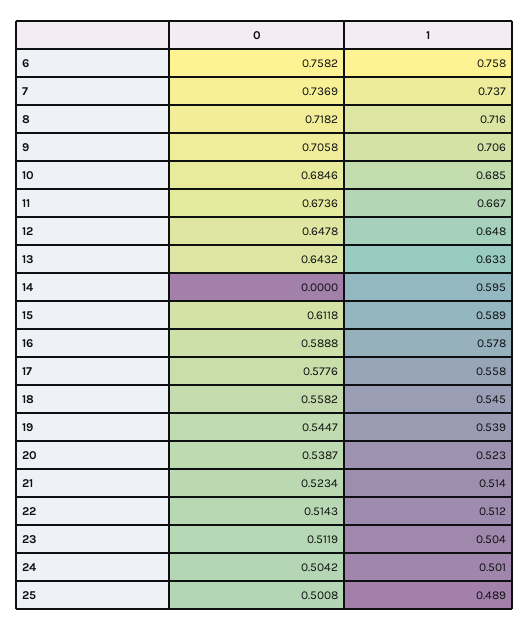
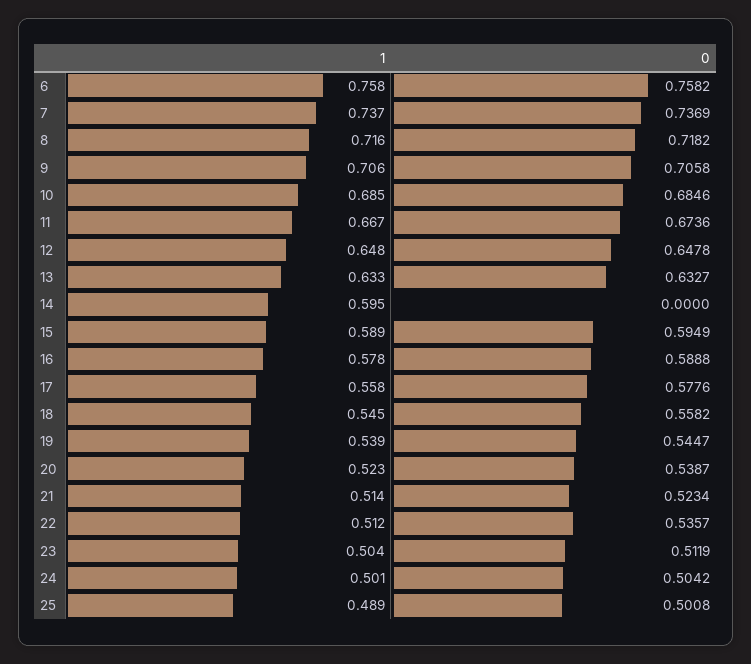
  {
    "0": {
      "6": 0.7582,
      "7": 0.7369,
      "8": 0.7182,
      "9": 0.7058,
      "10": 0.6846,
      "11": 0.6736,
      "12": 0.6478,
-     "13": 0.6432,
+     "13": 0.6327,
      "14": 0,
-     "15": 0.6118,
+     "15": 0.5949,
      "16": 0.5888,
      "17": 0.5776,
      "18": 0.5582,
      "19": 0.5447,
      "20": 0.5387,
      "21": 0.5234,
-     "22": 0.5143,
+     "22": 0.5357,
      "23": 0.5119,
      "24": 0.5042,
      "25": 0.5008
    },
    "1": {
      "6": 0.758,
      "7": 0.737,
      "8": 0.716,
      "9": 0.706,
      "10": 0.685,
      "11": 0.667,
      "12": 0.648,
      "13": 0.633,
      "14": 0.595,
      "15": 0.589,
      "16": 0.578,
      "17": 0.558,
      "18": 0.545,
      "19": 0.539,
      "20": 0.523,
      "21": 0.514,
      "22": 0.512,
      "23": 0.504,
      "24": 0.501,
      "25": 0.489
    }
  }

